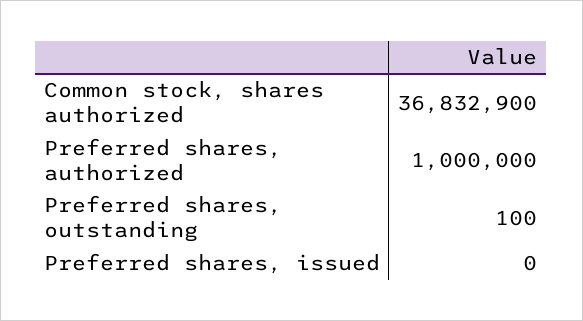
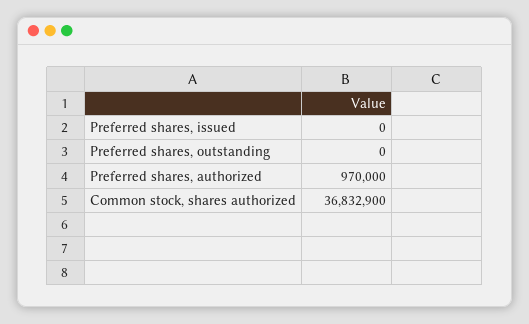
  {
    "Common stock, shares authorized": 36832900,
-   "Preferred shares, authorized": 1000000,
+   "Preferred shares, authorized": 970000,
-   "Preferred shares, outstanding": 100,
+   "Preferred shares, outstanding": 0,
    "Preferred shares, issued": 0
  }

